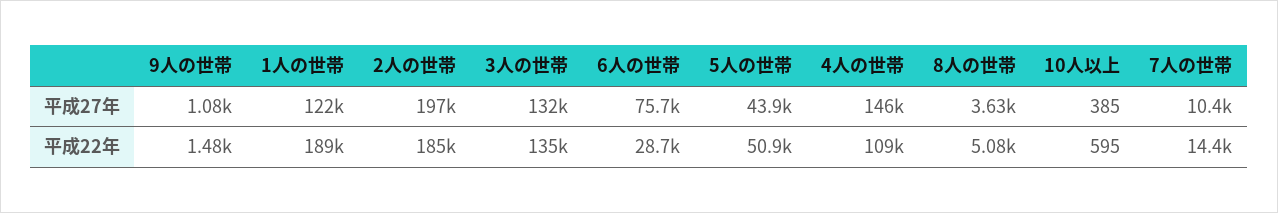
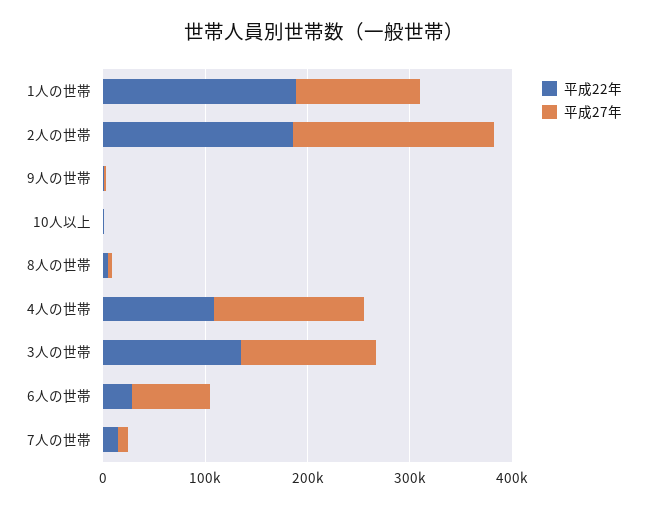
  {
    "平成27年": {
      "9人の世帯": 1080,
      "1人の世帯": 122000,
      "2人の世帯": 197000,
      "3人の世帯": 132000,
      "6人の世帯": 75700,
-     "5人の世帯": 43900,
      "4人の世帯": 146000,
      "8人の世帯": 3630,
      "10人以上": 385,
      "7人の世帯": 10400
    },
    "平成22年": {
      "9人の世帯": 1480,
      "1人の世帯": 189000,
      "2人の世帯": 185000,
      "3人の世帯": 135000,
      "6人の世帯": 28700,
-     "5人の世帯": 50900,
      "4人の世帯": 109000,
      "8人の世帯": 5080,
      "10人以上": 595,
      "7人の世帯": 14400
    }
  }

